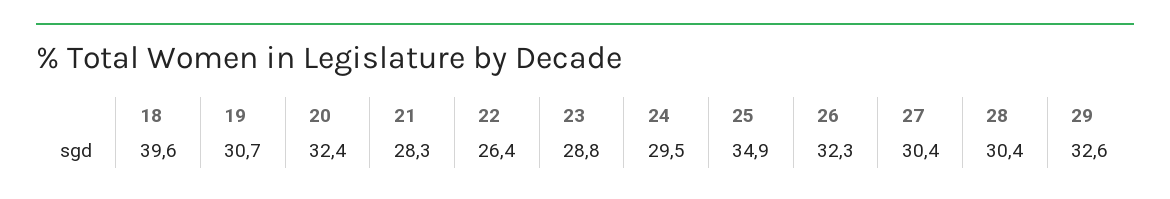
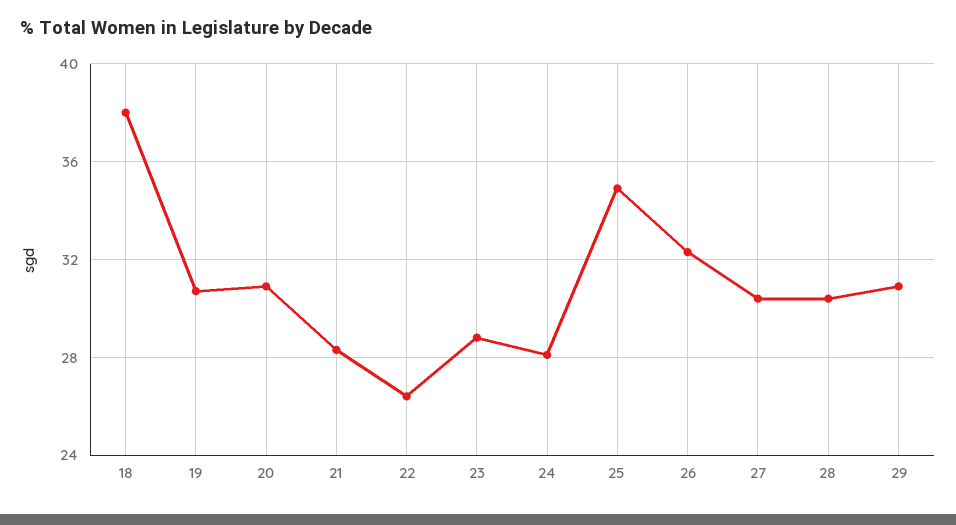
  {
-   "18": 39.6,
+   "18": 38,
    "19": 30.7,
-   "20": 32.4,
+   "20": 31,
    "21": 28.3,
    "22": 26.4,
    "23": 28.8,
-   "24": 29.5,
+   "24": 28,
    "25": 34.9,
    "26": 32.3,
    "27": 30.4,
    "28": 30.4,
-   "29": 32.6
+   "29": 31
  }

